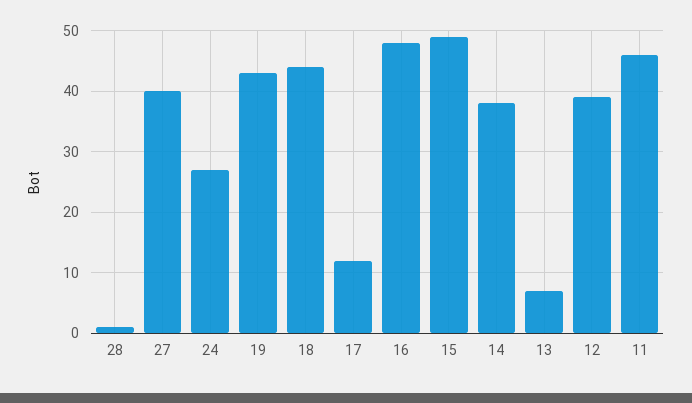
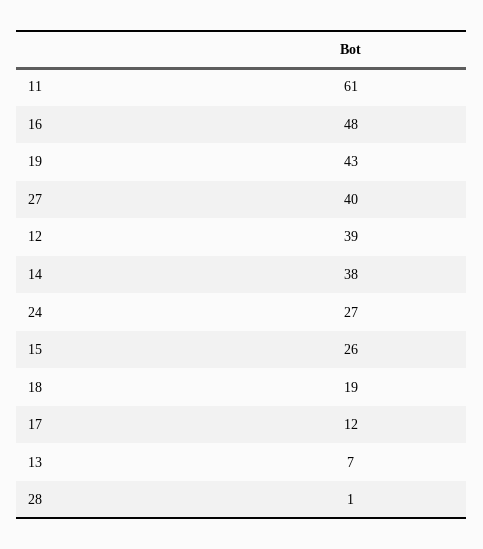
  {
    "28": 1,
    "27": 40,
    "24": 27,
    "19": 43,
-   "18": 44,
+   "18": 19,
    "17": 12,
    "16": 48,
-   "15": 49,
+   "15": 26,
    "14": 38,
    "13": 7,
    "12": 39,
-   "11": 46
+   "11": 61
  }

